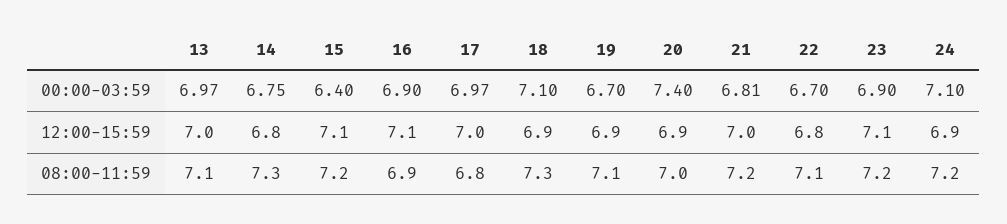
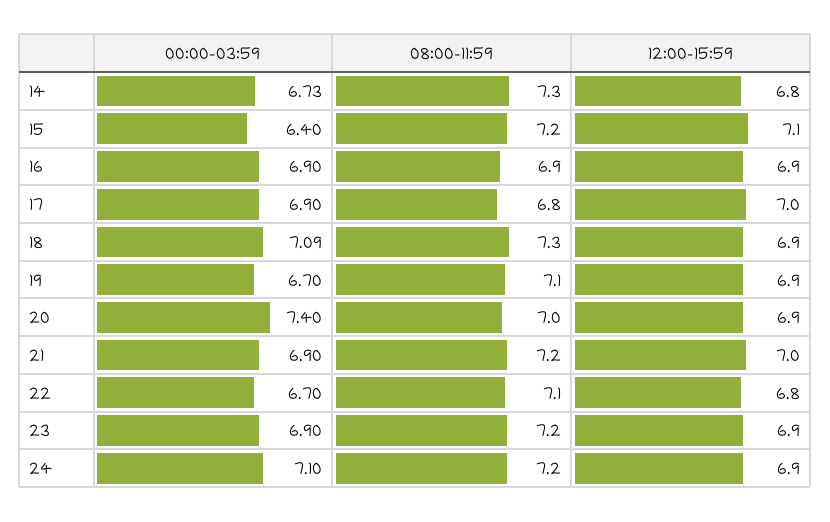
  {
-   "13": {
-     "00:00-03:59": 6.97,
-     "12:00-15:59": 7,
-     "08:00-11:59": 7.1
-   },
    "14": {
-     "00:00-03:59": 6.75,
+     "00:00-03:59": 6.73,
      "12:00-15:59": 6.8,
      "08:00-11:59": 7.3
    },
    "15": {
      "00:00-03:59": 6.4,
      "12:00-15:59": 7.1,
      "08:00-11:59": 7.2
    },
    "16": {
      "00:00-03:59": 6.9,
-     "12:00-15:59": 7.1,
+     "12:00-15:59": 6.9,
      "08:00-11:59": 6.9
    },
    "17": {
-     "00:00-03:59": 6.97,
+     "00:00-03:59": 6.9,
      "12:00-15:59": 7,
      "08:00-11:59": 6.8
    },
    "18": {
-     "00:00-03:59": 7.1,
+     "00:00-03:59": 7.09,
      "12:00-15:59": 6.9,
      "08:00-11:59": 7.3
    },
    "19": {
      "00:00-03:59": 6.7,
      "12:00-15:59": 6.9,
      "08:00-11:59": 7.1
    },
    "20": {
      "00:00-03:59": 7.4,
      "12:00-15:59": 6.9,
      "08:00-11:59": 7
    },
    "21": {
-     "00:00-03:59": 6.81,
+     "00:00-03:59": 6.9,
      "12:00-15:59": 7,
      "08:00-11:59": 7.2
    },
    "22": {
      "00:00-03:59": 6.7,
      "12:00-15:59": 6.8,
      "08:00-11:59": 7.1
    },
    "23": {
      "00:00-03:59": 6.9,
-     "12:00-15:59": 7.1,
+     "12:00-15:59": 6.9,
      "08:00-11:59": 7.2
    },
    "24": {
      "00:00-03:59": 7.1,
      "12:00-15:59": 6.9,
      "08:00-11:59": 7.2
    }
  }

